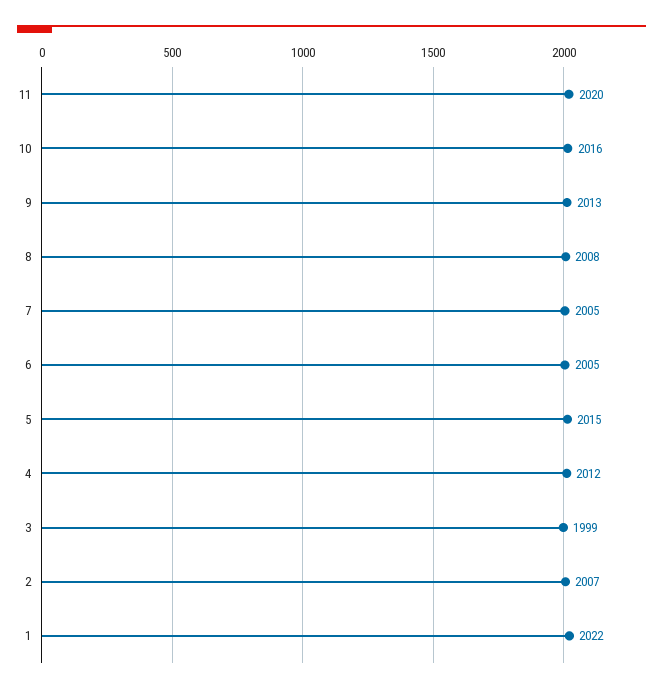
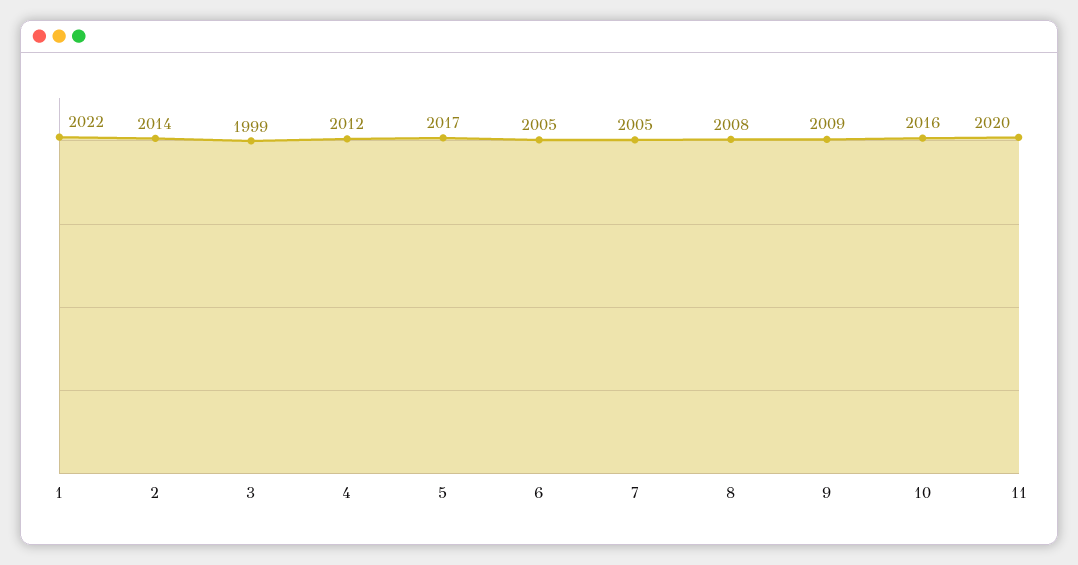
  {
    "11": 2020,
    "10": 2016,
-   "9": 2013,
+   "9": 2009,
    "8": 2008,
    "7": 2005,
    "6": 2005,
-   "5": 2015,
+   "5": 2017,
    "4": 2012,
    "3": 1999,
-   "2": 2007,
+   "2": 2014,
    "1": 2022
  }

